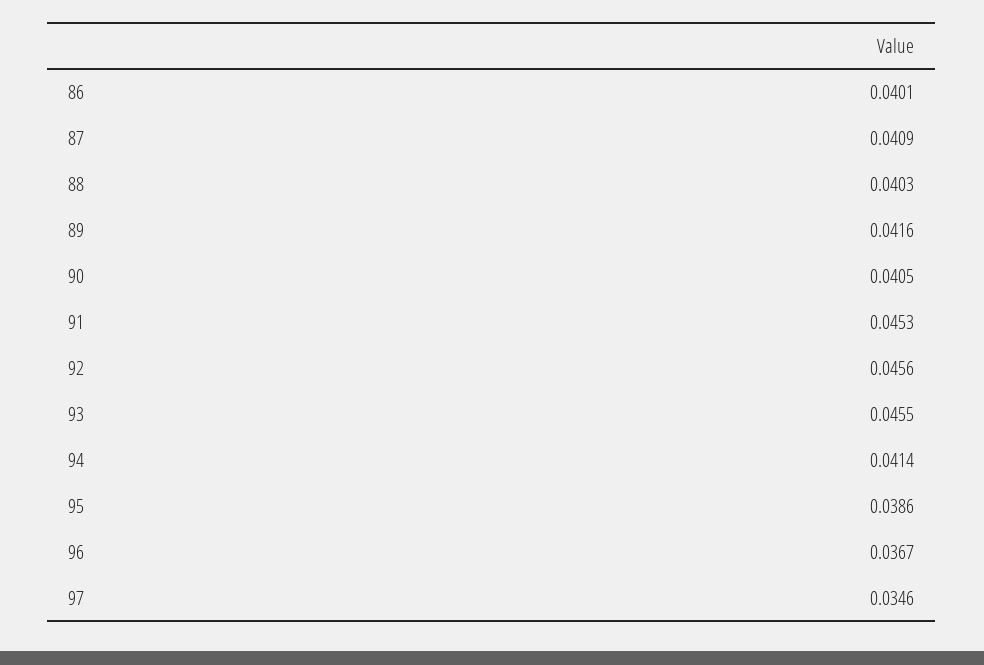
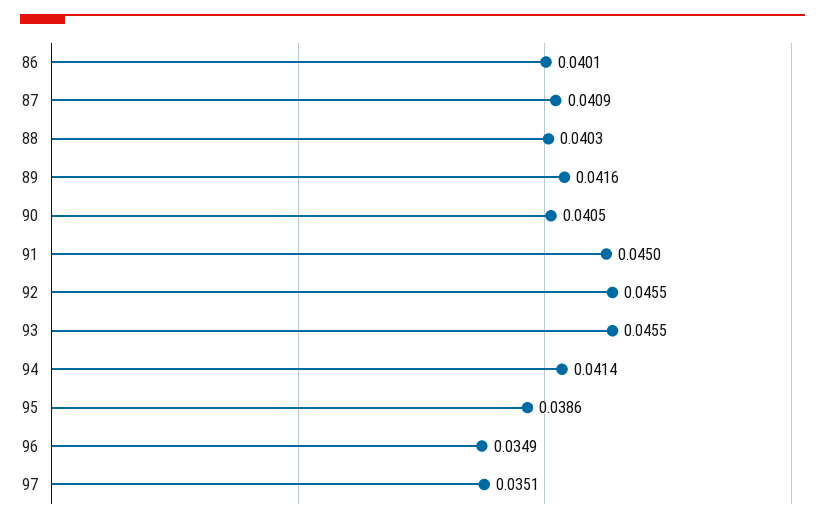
  {
    "86": 0.0401,
    "87": 0.0409,
    "88": 0.0403,
    "89": 0.0416,
    "90": 0.0405,
-   "91": 0.0453,
+   "91": 0.045,
-   "92": 0.0456,
+   "92": 0.0455,
    "93": 0.0455,
    "94": 0.0414,
    "95": 0.0386,
-   "96": 0.0367,
+   "96": 0.0349,
-   "97": 0.0346
+   "97": 0.0351
  }

